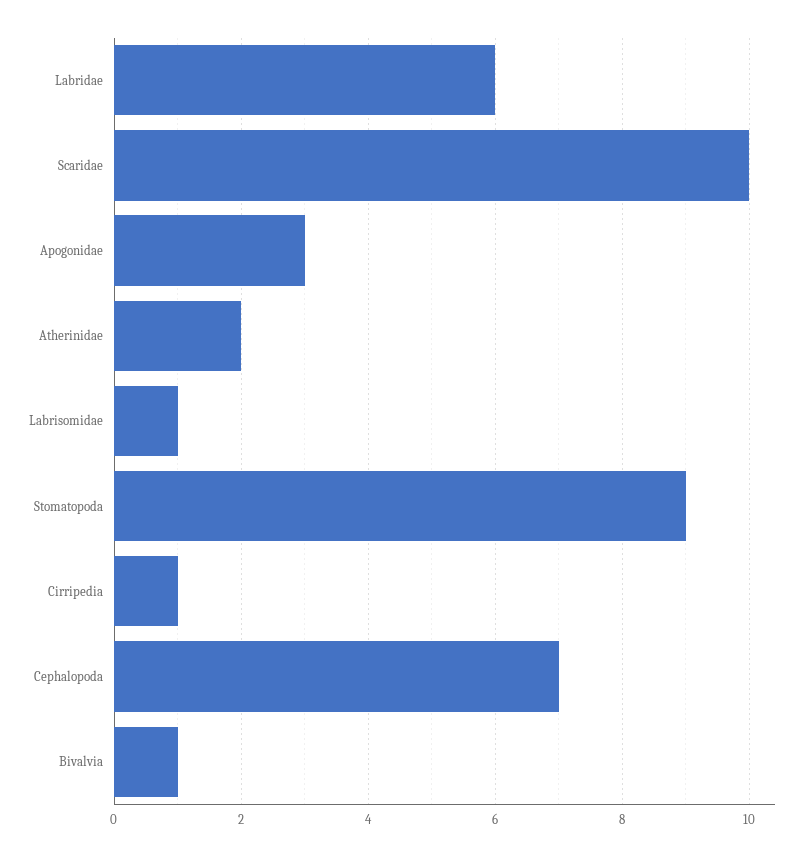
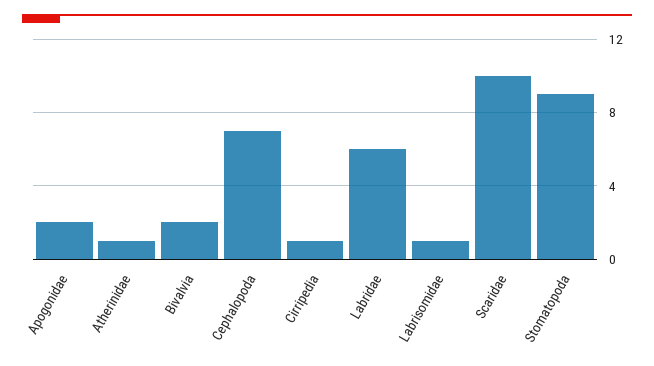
  {
    "Labridae": 6,
    "Scaridae": 10,
-   "Apogonidae": 3,
+   "Apogonidae": 2,
-   "Atherinidae": 2,
+   "Atherinidae": 1,
    "Labrisomidae": 1,
    "Stomatopoda": 9,
    "Cirripedia": 1,
    "Cephalopoda": 7,
-   "Bivalvia": 1
+   "Bivalvia": 2
  }

